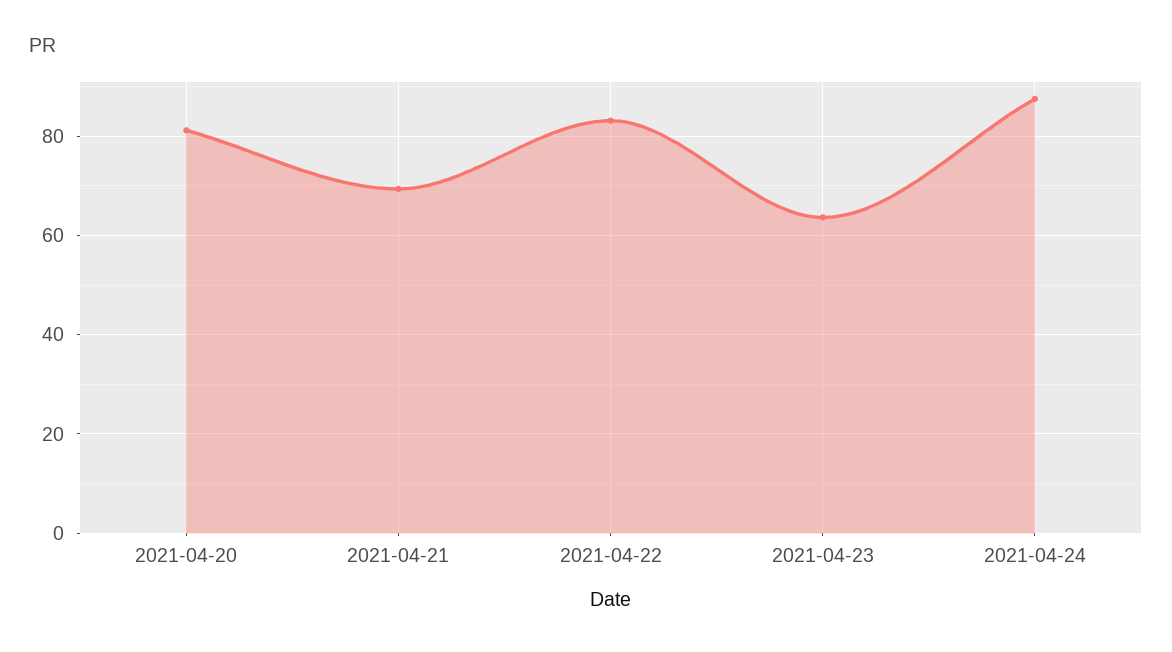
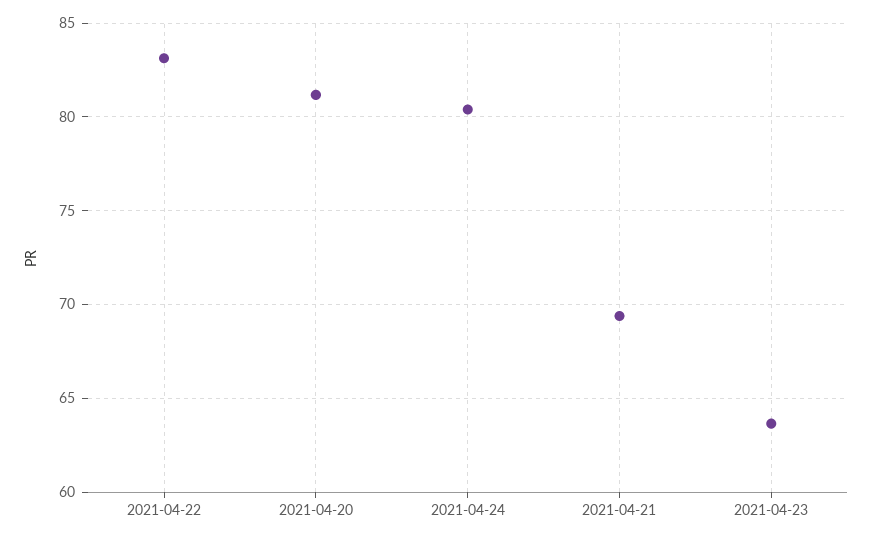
  {
    "2021-04-20": 81,
    "2021-04-21": 69.5,
    "2021-04-22": 83,
    "2021-04-23": 63.5,
-   "2021-04-24": 88
+   "2021-04-24": 80.5
  }

